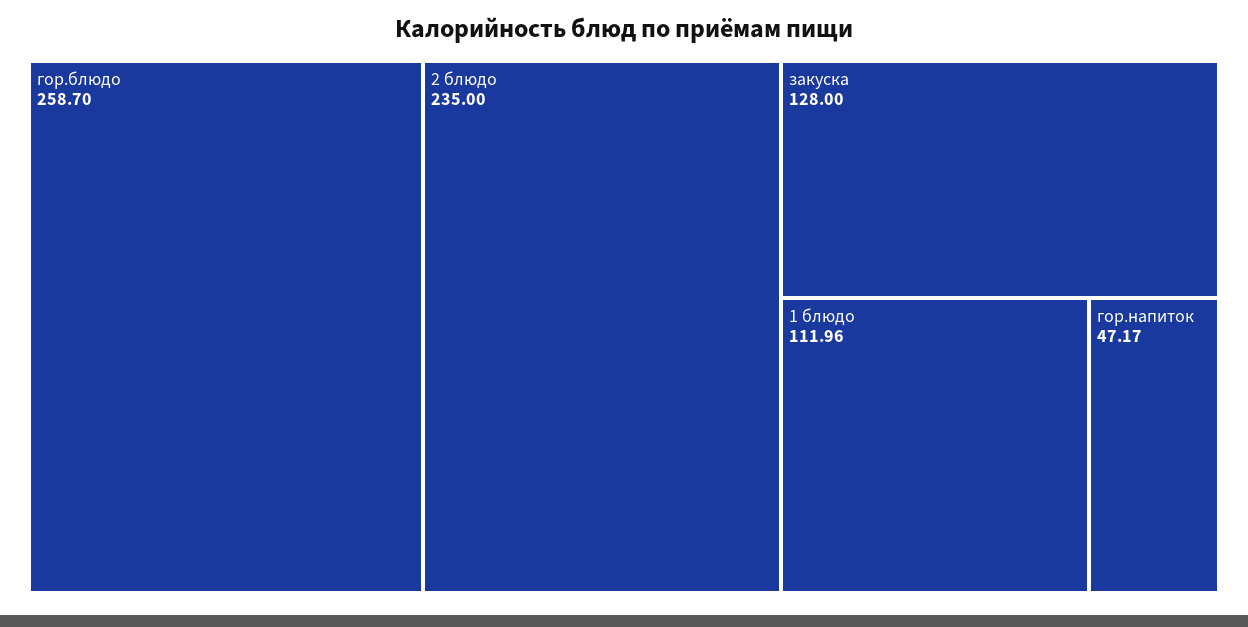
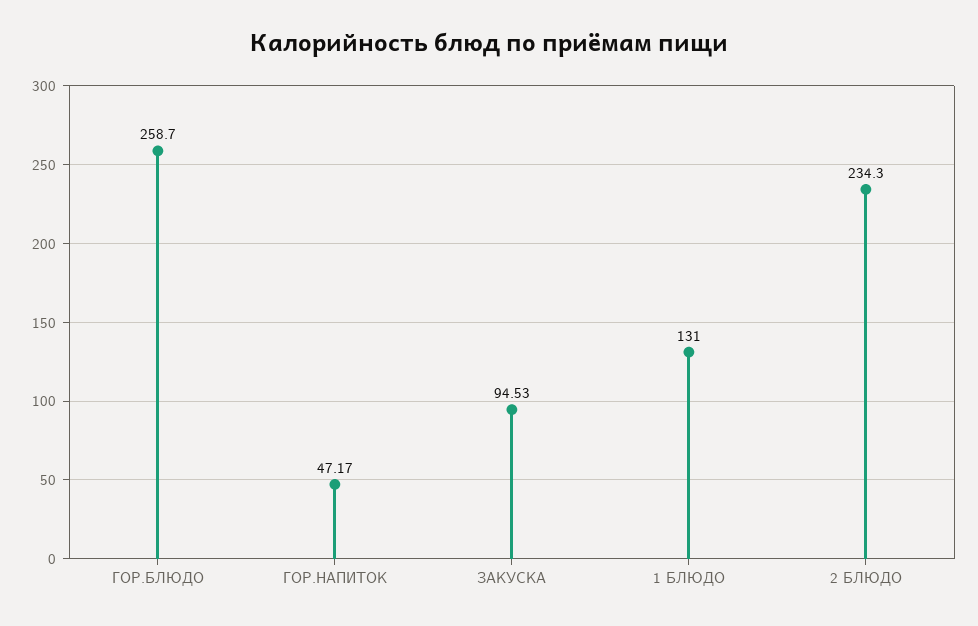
  {
    "гор.блюдо": 258.7,
-   "2 блюдо": 235,
+   "2 блюдо": 234.3,
-   "закуска": 128,
+   "закуска": 94.53,
-   "1 блюдо": 111.96,
+   "1 блюдо": 131,
    "гор.напиток": 47.17
  }

